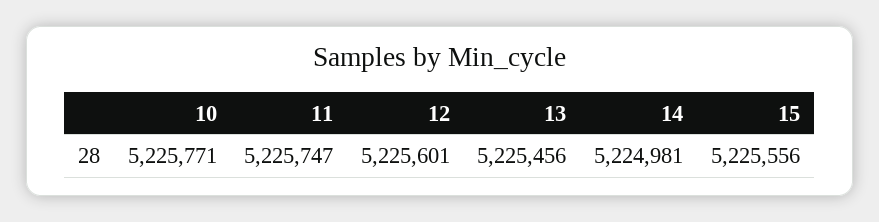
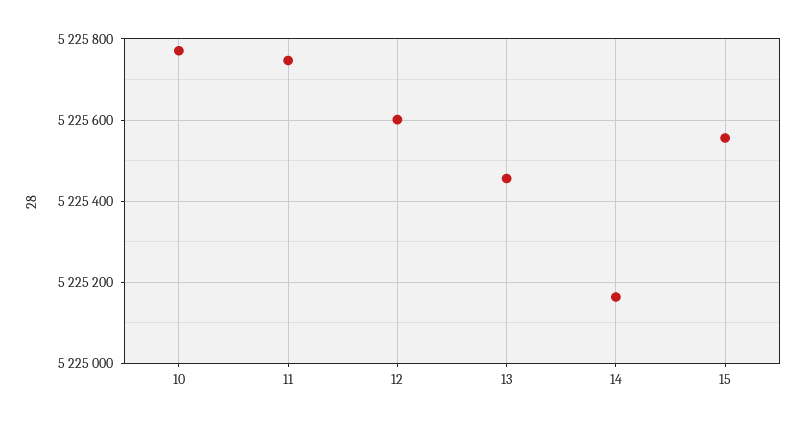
  {
    "10": 5225771,
    "11": 5225747,
    "12": 5225601,
    "13": 5225456,
-   "14": 5224981,
+   "14": 5225160,
    "15": 5225556
  }

